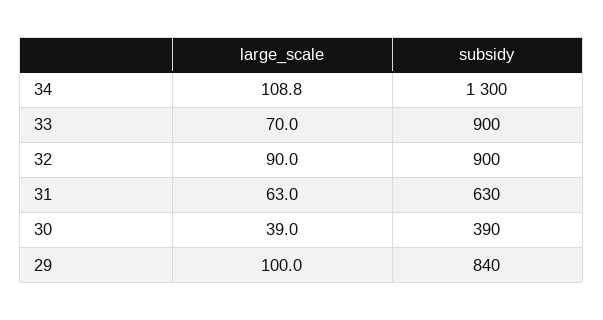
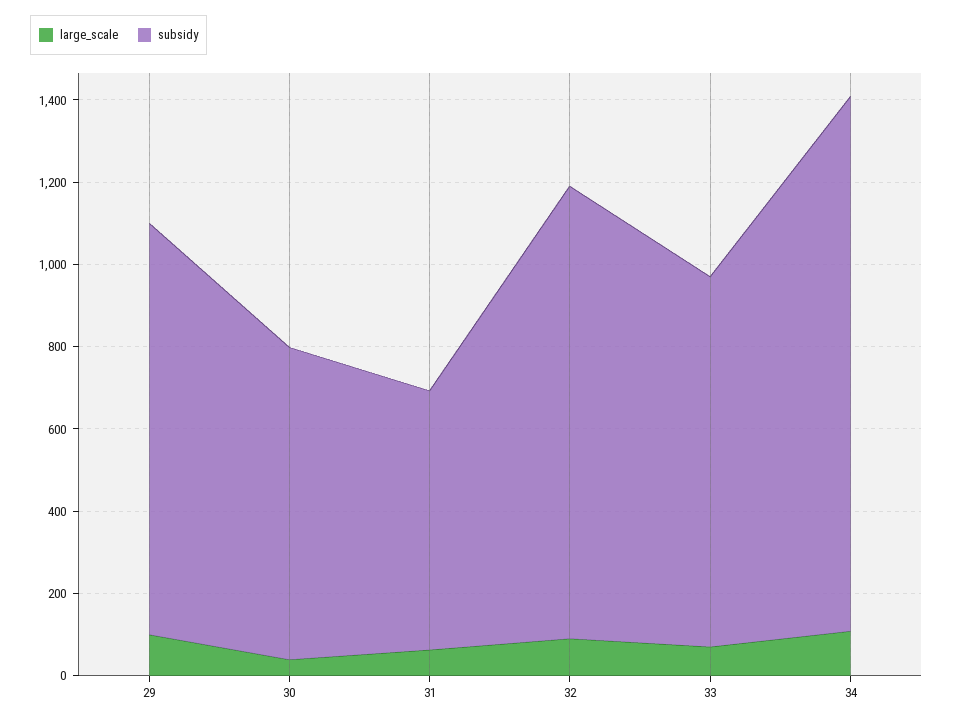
  {
    "large_scale": {
      "34": 108.8,
      "33": 70,
      "32": 90,
      "31": 63,
      "30": 39,
      "29": 100
    },
    "subsidy": {
      "34": 1300,
      "33": 900,
-     "32": 900,
+     "32": 1100,
      "31": 630,
-     "30": 390,
+     "30": 750,
-     "29": 840
+     "29": 1000
    }
  }

